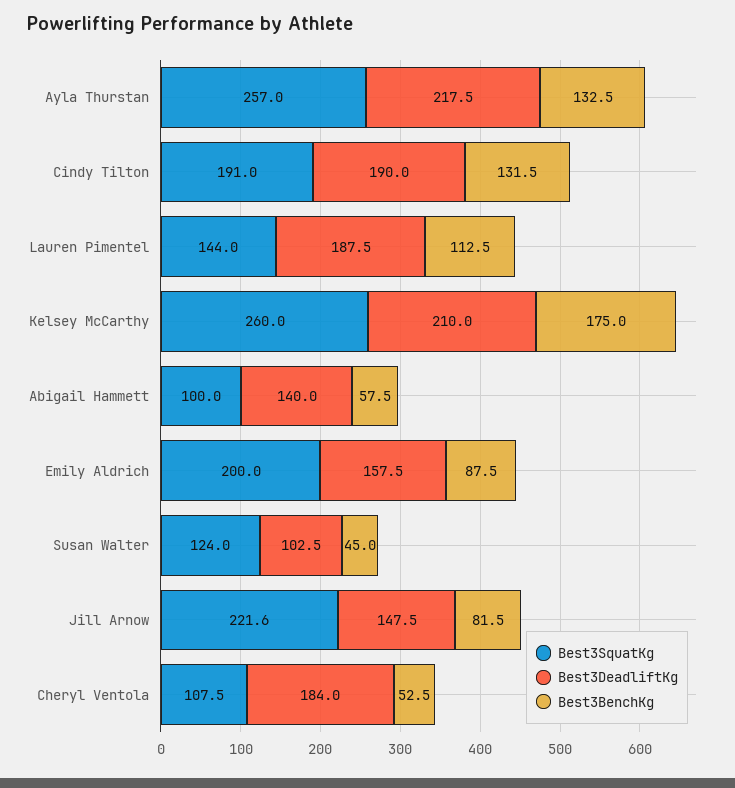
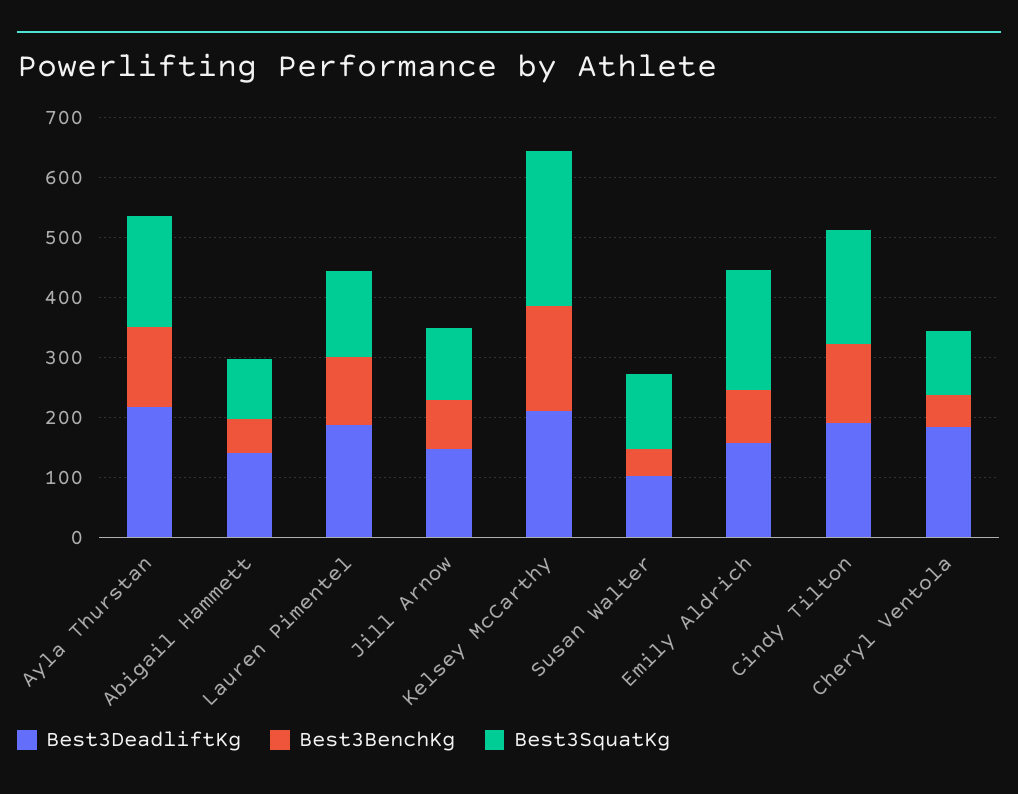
  {
    "Best3SquatKg": {
-     "Ayla Thurstan": 257,
+     "Ayla Thurstan": 180,
      "Cindy Tilton": 191,
      "Lauren Pimentel": 144,
      "Kelsey McCarthy": 260,
      "Abigail Hammett": 100,
      "Emily Aldrich": 200,
      "Susan Walter": 124,
-     "Jill Arnow": 221.6,
+     "Jill Arnow": 120,
      "Cheryl Ventola": 107.5
    },
    "Best3DeadliftKg": {
      "Ayla Thurstan": 217.5,
      "Cindy Tilton": 190,
      "Lauren Pimentel": 187.5,
      "Kelsey McCarthy": 210,
      "Abigail Hammett": 140,
      "Emily Aldrich": 157.5,
      "Susan Walter": 102.5,
      "Jill Arnow": 147.5,
      "Cheryl Ventola": 184
    },
    "Best3BenchKg": {
      "Ayla Thurstan": 132.5,
      "Cindy Tilton": 131.5,
      "Lauren Pimentel": 112.5,
      "Kelsey McCarthy": 175,
      "Abigail Hammett": 57.5,
      "Emily Aldrich": 87.5,
      "Susan Walter": 45,
      "Jill Arnow": 81.5,
      "Cheryl Ventola": 52.5
    }
  }

